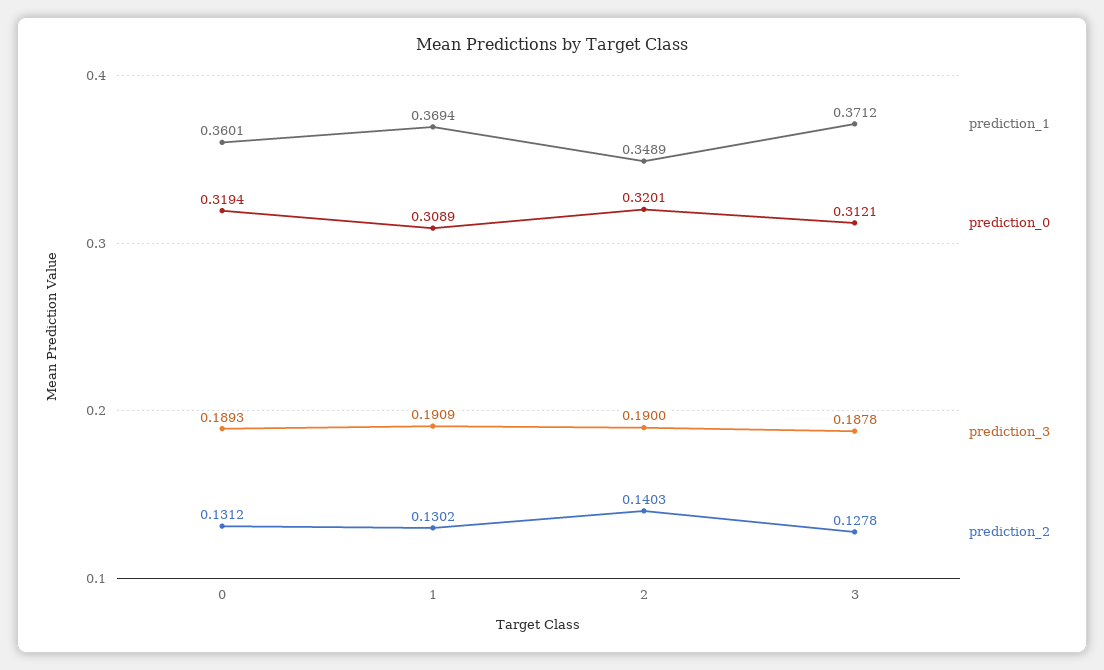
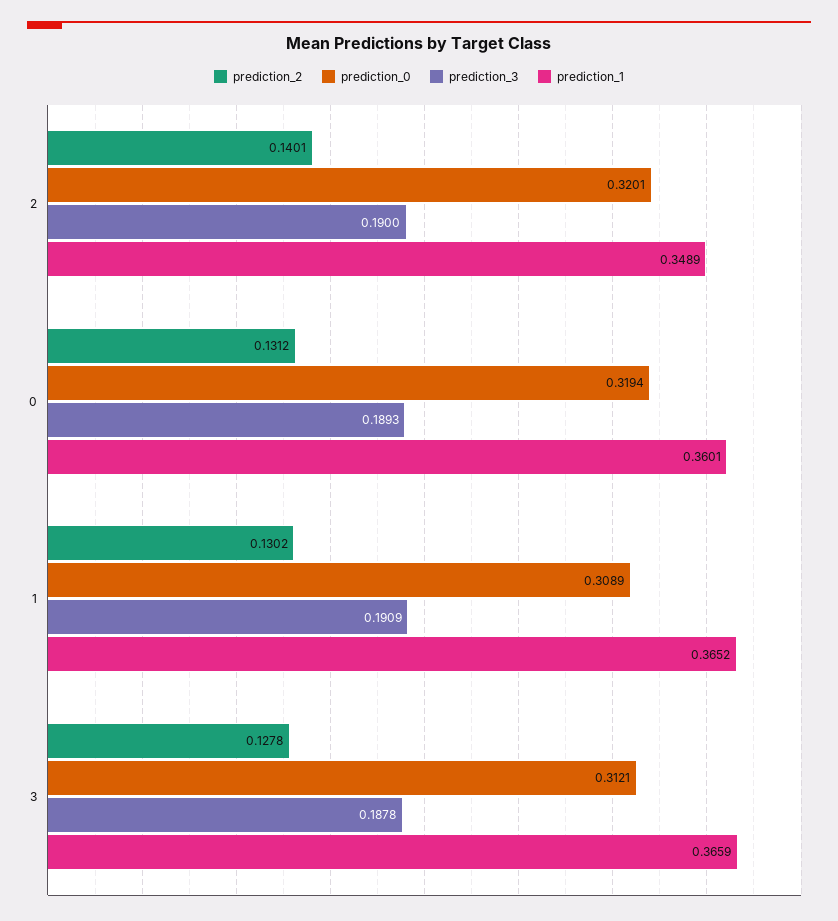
  {
    "prediction_1": {
      "0": 0.3601,
-     "1": 0.3694,
+     "1": 0.3652,
      "2": 0.3489,
-     "3": 0.3712
+     "3": 0.3659
    },
    "prediction_0": {
      "0": 0.3194,
      "1": 0.3089,
      "2": 0.3201,
      "3": 0.3121
    },
    "prediction_3": {
      "0": 0.1893,
      "1": 0.1909,
      "2": 0.19,
      "3": 0.1878
    },
    "prediction_2": {
      "0": 0.1312,
      "1": 0.1302,
-     "2": 0.1403,
+     "2": 0.1401,
      "3": 0.1278
    }
  }

